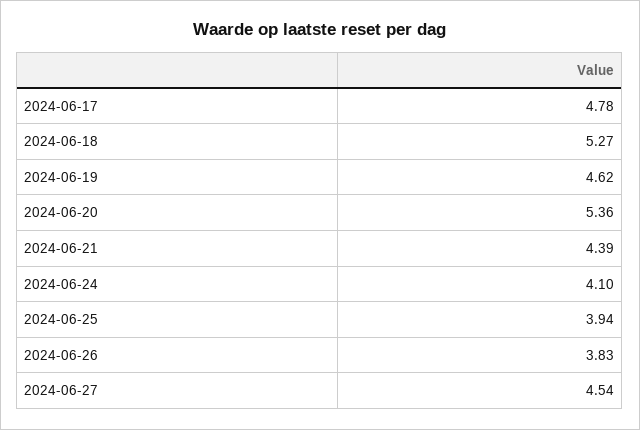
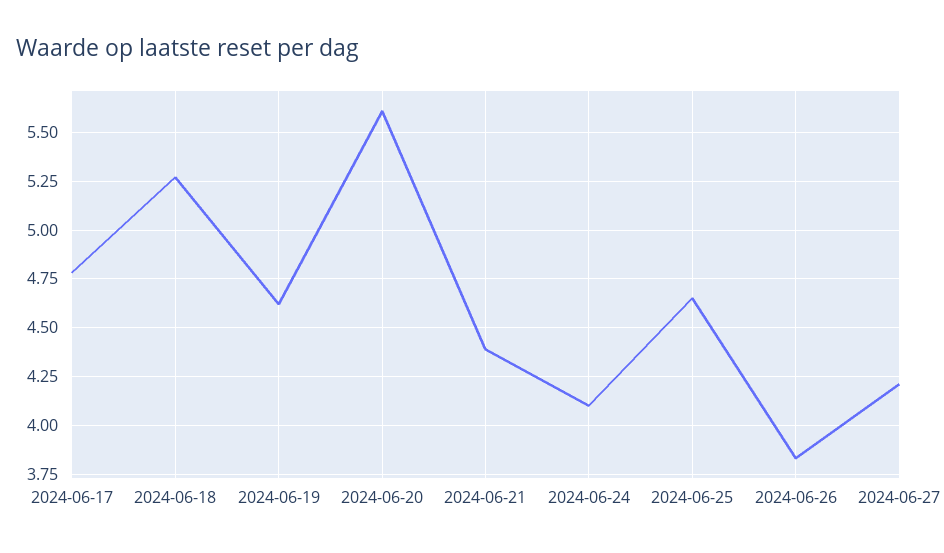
  {
    "2024-06-17": 4.78,
    "2024-06-18": 5.27,
    "2024-06-19": 4.62,
-   "2024-06-20": 5.36,
+   "2024-06-20": 5.6,
    "2024-06-21": 4.39,
    "2024-06-24": 4.1,
-   "2024-06-25": 3.94,
+   "2024-06-25": 4.65,
    "2024-06-26": 3.83,
-   "2024-06-27": 4.54
+   "2024-06-27": 4.2
  }

